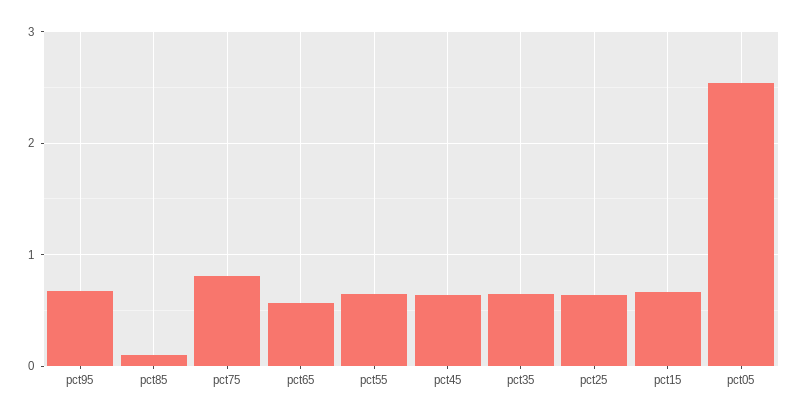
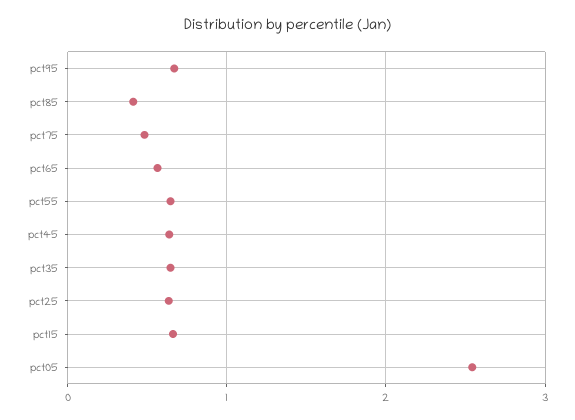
  {
    "pct95": 0.7,
-   "pct85": 0.1,
+   "pct85": 0.4,
-   "pct75": 0.8,
+   "pct75": 0.5,
    "pct65": 0.6,
    "pct55": 0.6,
    "pct45": 0.6,
    "pct35": 0.6,
    "pct25": 0.6,
    "pct15": 0.7,
    "pct05": 2.5
  }

